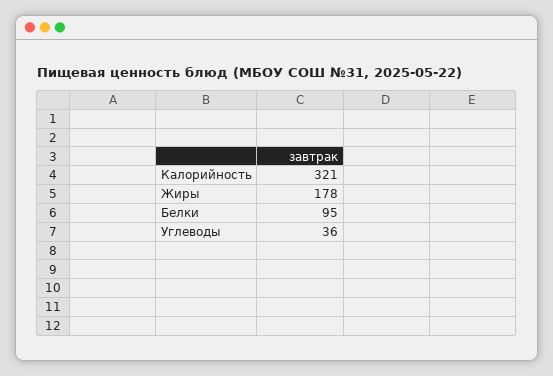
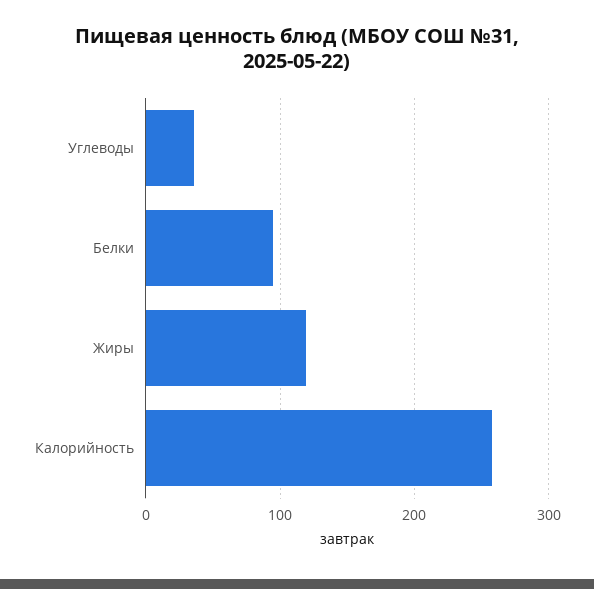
  {
-   "Калорийность": 321,
+   "Калорийность": 260,
-   "Жиры": 178,
+   "Жиры": 120,
    "Белки": 95,
    "Углеводы": 36
  }

